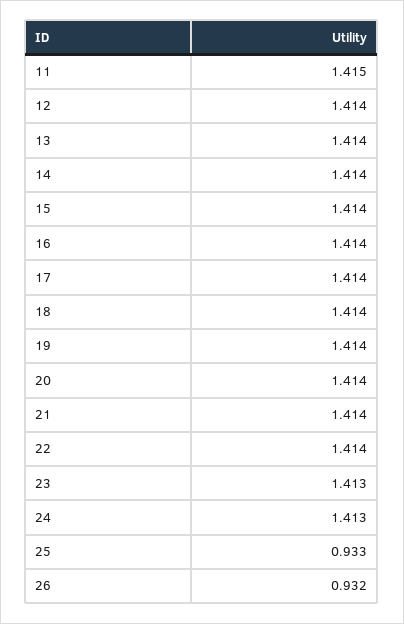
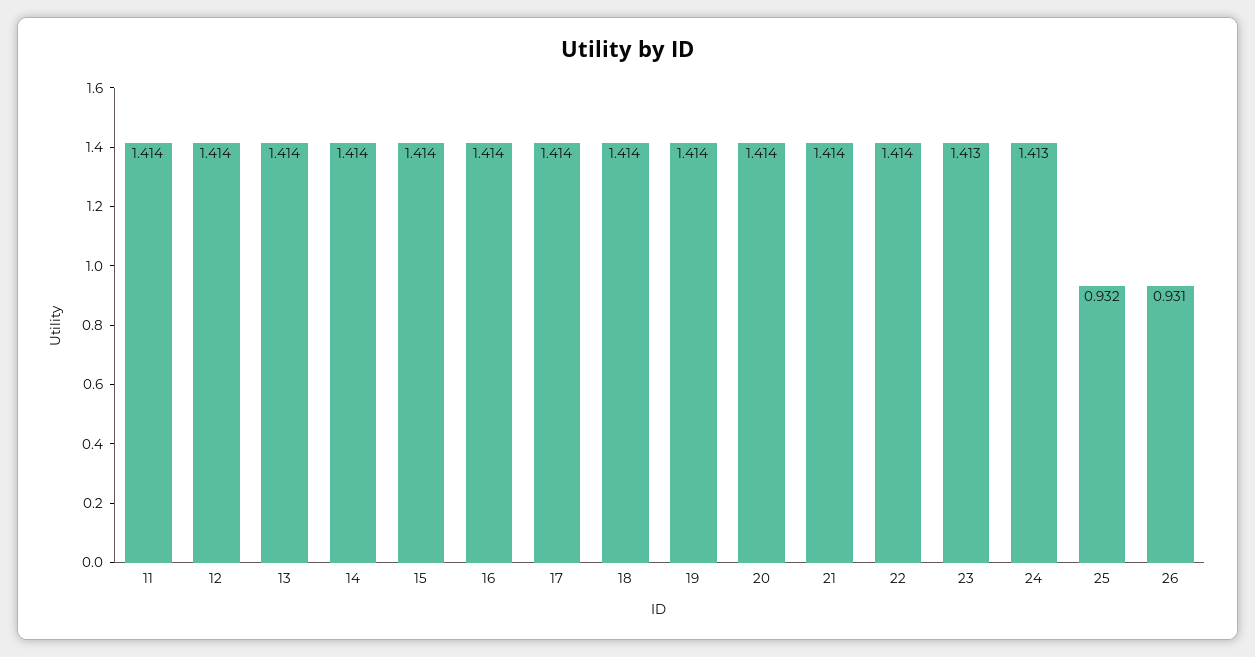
  {
-   "11": 1.415,
+   "11": 1.414,
    "12": 1.414,
    "13": 1.414,
    "14": 1.414,
    "15": 1.414,
    "16": 1.414,
    "17": 1.414,
    "18": 1.414,
    "19": 1.414,
    "20": 1.414,
    "21": 1.414,
    "22": 1.414,
    "23": 1.413,
    "24": 1.413,
-   "25": 0.933,
+   "25": 0.932,
-   "26": 0.932
+   "26": 0.931
  }

